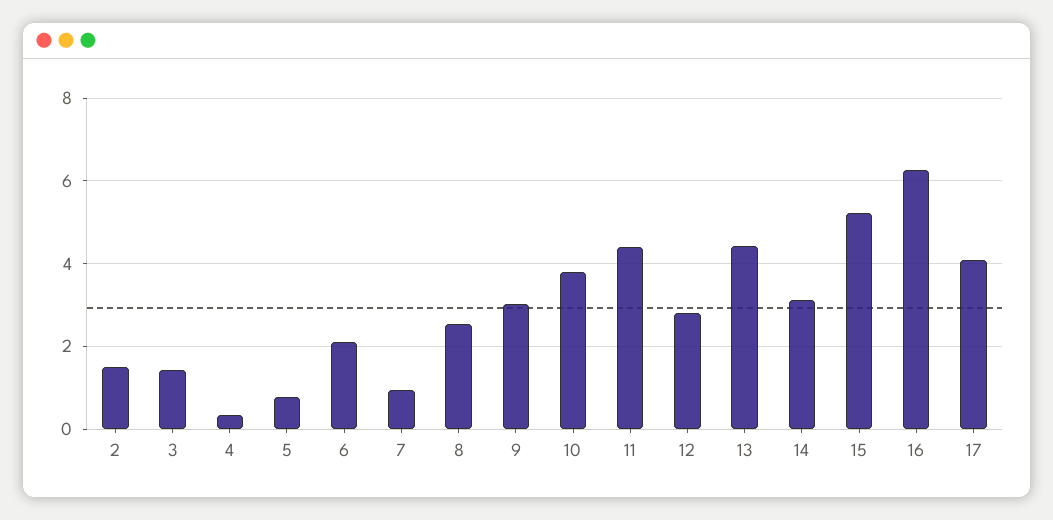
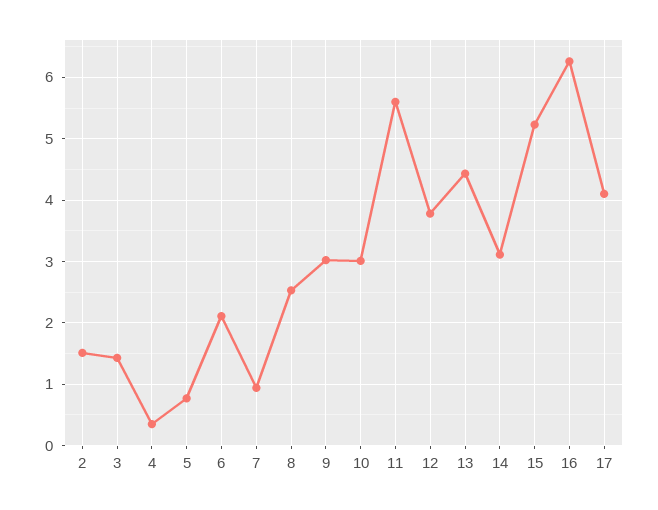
  {
    "2": 1.5,
    "3": 1.4,
    "4": 0.4,
    "5": 0.8,
    "6": 2.1,
    "7": 0.9,
    "8": 2.5,
    "9": 3,
-   "10": 3.8,
+   "10": 3,
-   "11": 4.4,
+   "11": 5.6,
-   "12": 2.8,
+   "12": 3.8,
    "13": 4.4,
    "14": 3.1,
    "15": 5.2,
    "16": 6.3,
    "17": 4.1
  }

